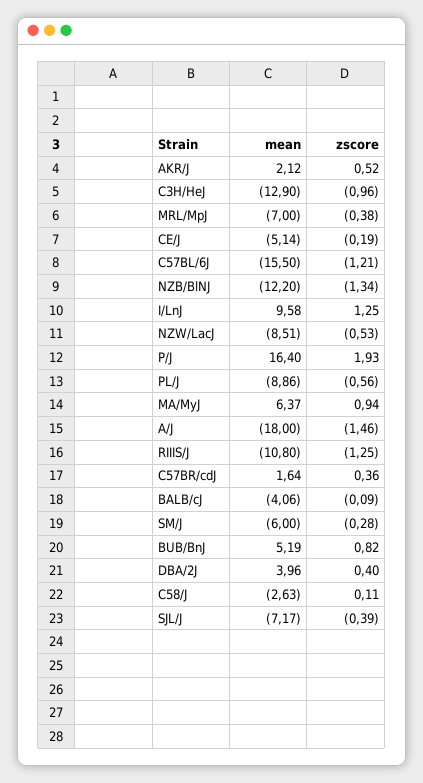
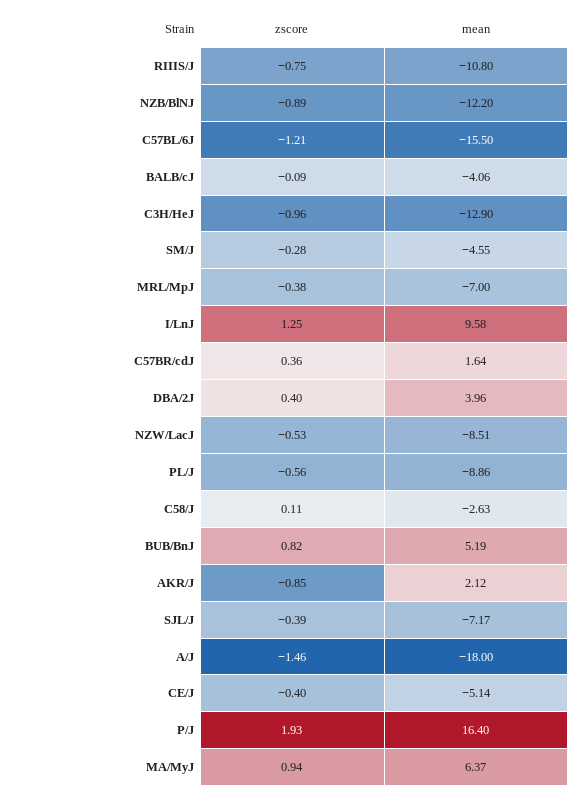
  {
    "mean": {
      "AKR/J": 2.12,
      "C3H/HeJ": -12.9,
      "MRL/MpJ": -7,
      "CE/J": -5.14,
      "C57BL/6J": -15.5,
      "NZB/BlNJ": -12.2,
      "I/LnJ": 9.58,
      "NZW/LacJ": -8.51,
      "P/J": 16.4,
      "PL/J": -8.86,
      "MA/MyJ": 6.37,
      "A/J": -18,
      "RIIIS/J": -10.8,
      "C57BR/cdJ": 1.64,
      "BALB/cJ": -4.06,
-     "SM/J": -6,
+     "SM/J": -4.55,
      "BUB/BnJ": 5.19,
      "DBA/2J": 3.96,
      "C58/J": -2.63,
      "SJL/J": -7.17
    },
    "zscore": {
-     "AKR/J": 0.52,
+     "AKR/J": -0.85,
      "C3H/HeJ": -0.96,
      "MRL/MpJ": -0.38,
-     "CE/J": -0.19,
+     "CE/J": -0.4,
      "C57BL/6J": -1.21,
-     "NZB/BlNJ": -1.34,
+     "NZB/BlNJ": -0.89,
      "I/LnJ": 1.25,
      "NZW/LacJ": -0.53,
      "P/J": 1.93,
      "PL/J": -0.56,
      "MA/MyJ": 0.94,
      "A/J": -1.46,
-     "RIIIS/J": -1.25,
+     "RIIIS/J": -0.75,
      "C57BR/cdJ": 0.36,
      "BALB/cJ": -0.09,
      "SM/J": -0.28,
      "BUB/BnJ": 0.82,
      "DBA/2J": 0.4,
      "C58/J": 0.11,
      "SJL/J": -0.39
    }
  }

